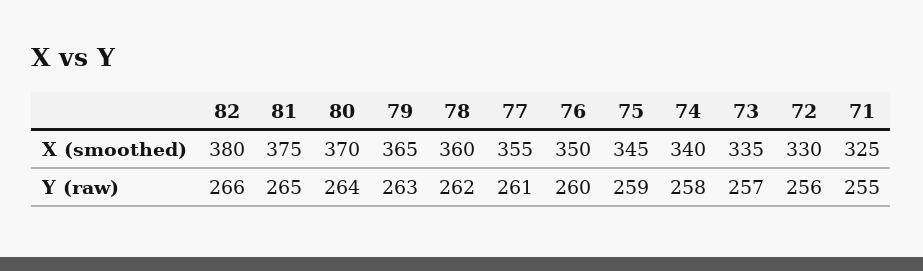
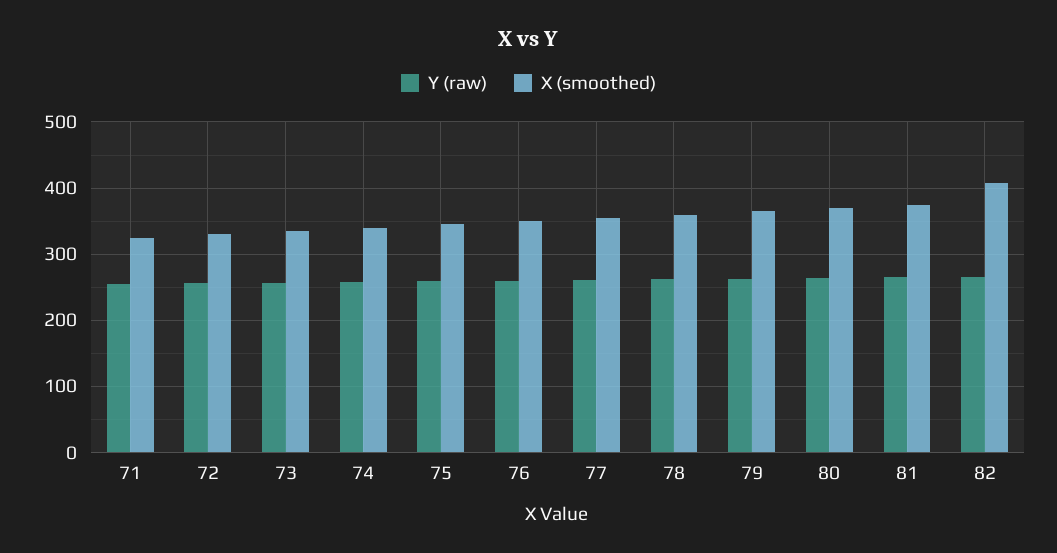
  {
    "X (smoothed)": {
-     "82": 380,
+     "82": 410,
      "81": 375,
      "80": 370,
      "79": 365,
      "78": 360,
      "77": 355,
      "76": 350,
      "75": 345,
      "74": 340,
      "73": 335,
      "72": 330,
      "71": 325
    },
    "Y (raw)": {
      "82": 266,
      "81": 265,
      "80": 264,
      "79": 263,
      "78": 262,
      "77": 261,
      "76": 260,
      "75": 259,
      "74": 258,
      "73": 257,
      "72": 256,
      "71": 255
    }
  }

